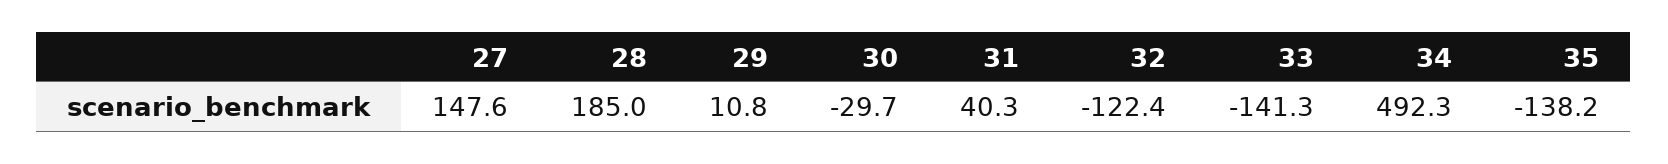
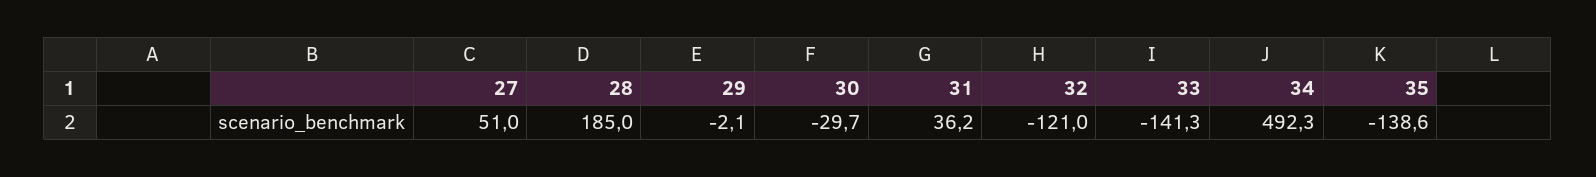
  {
-   "27": 147.6,
+   "27": 51,
    "28": 185,
-   "29": 10.8,
+   "29": -2.1,
    "30": -29.7,
-   "31": 40.3,
+   "31": 36.2,
-   "32": -122.4,
+   "32": -121,
    "33": -141.3,
    "34": 492.3,
-   "35": -138.2
+   "35": -138.6
  }

